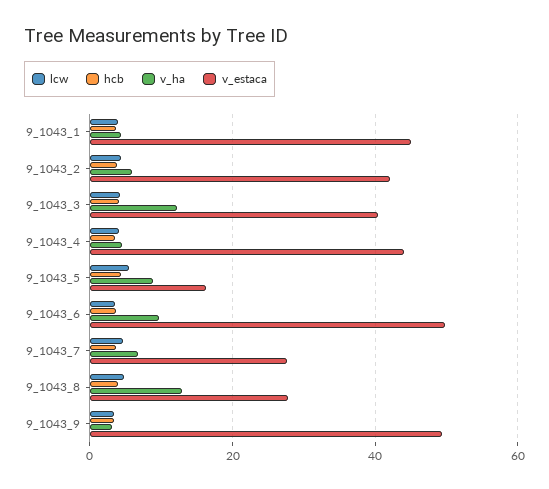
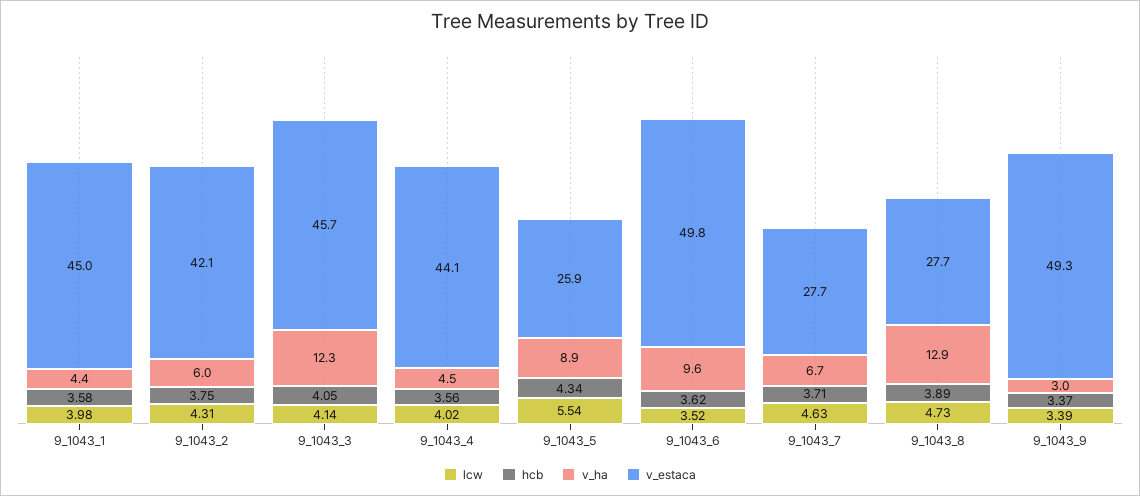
  {
    "lcw": {
      "9_1043_1": 3.98,
      "9_1043_2": 4.31,
      "9_1043_3": 4.14,
      "9_1043_4": 4.02,
      "9_1043_5": 5.54,
      "9_1043_6": 3.52,
      "9_1043_7": 4.63,
      "9_1043_8": 4.73,
      "9_1043_9": 3.39
    },
    "hcb": {
      "9_1043_1": 3.58,
      "9_1043_2": 3.75,
      "9_1043_3": 4.05,
      "9_1043_4": 3.56,
      "9_1043_5": 4.34,
      "9_1043_6": 3.62,
      "9_1043_7": 3.71,
      "9_1043_8": 3.89,
      "9_1043_9": 3.37
    },
    "v_ha": {
      "9_1043_1": 4.4,
      "9_1043_2": 6,
      "9_1043_3": 12.3,
      "9_1043_4": 4.5,
      "9_1043_5": 8.9,
      "9_1043_6": 9.6,
      "9_1043_7": 6.7,
      "9_1043_8": 12.9,
      "9_1043_9": 3
    },
    "v_estaca": {
      "9_1043_1": 45,
      "9_1043_2": 42.1,
-     "9_1043_3": 40,
+     "9_1043_3": 45.7,
      "9_1043_4": 44.1,
-     "9_1043_5": 16,
+     "9_1043_5": 25.9,
      "9_1043_6": 49.8,
      "9_1043_7": 27.7,
      "9_1043_8": 27.7,
      "9_1043_9": 49.3
    }
  }

